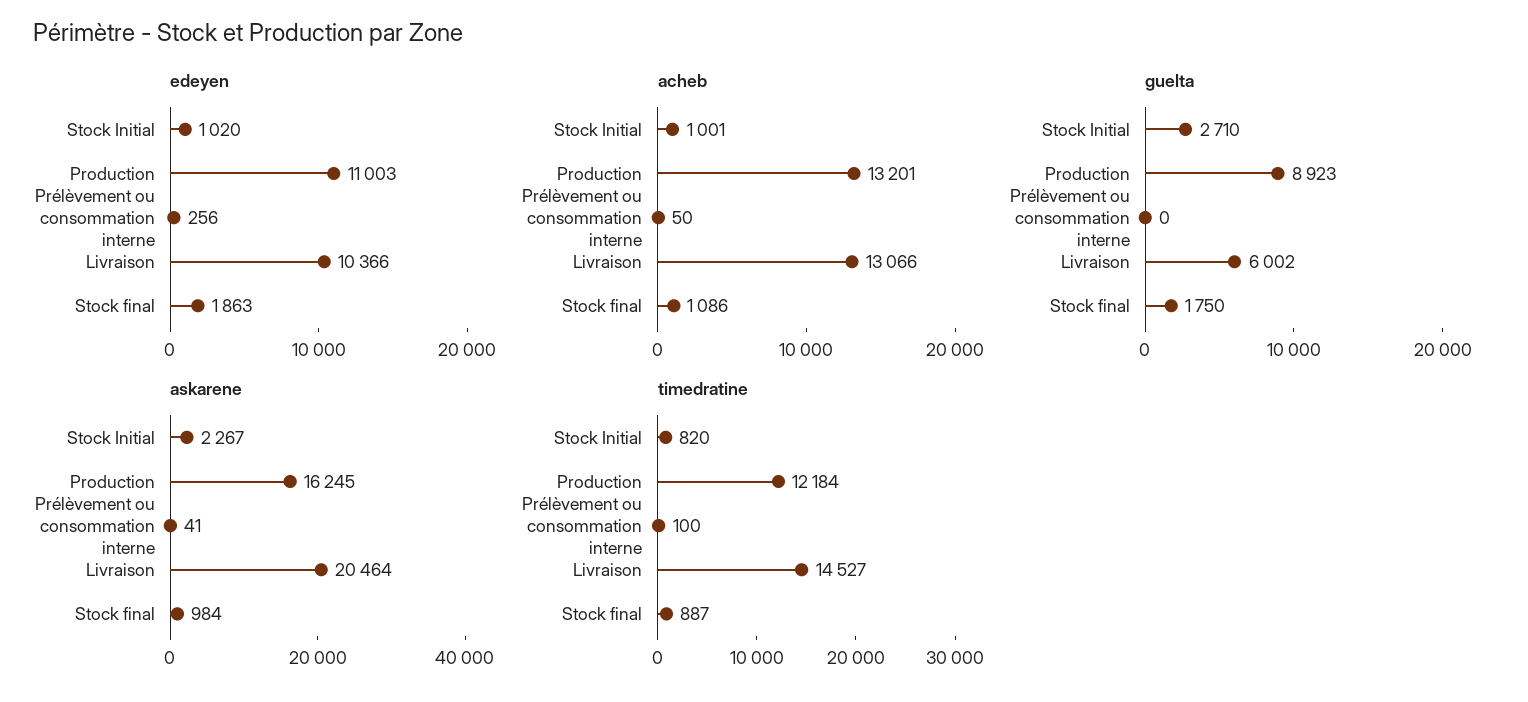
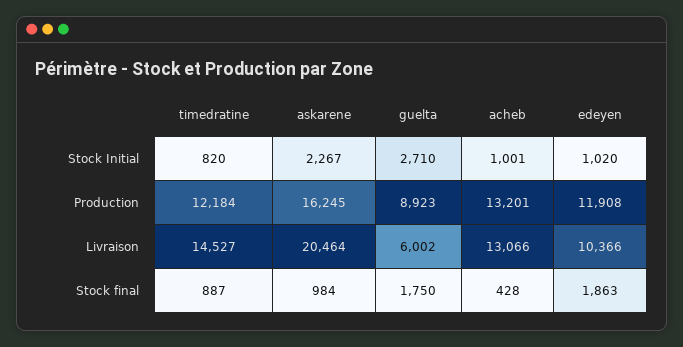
  {
    "edeyen": {
      "Stock Initial": 1020,
-     "Production": 11003,
+     "Production": 11908,
-     "Prélèvement ou consommation interne": 256,
      "Livraison": 10366,
      "Stock final": 1863
    },
    "acheb": {
      "Stock Initial": 1001,
      "Production": 13201,
-     "Prélèvement ou consommation interne": 50,
      "Livraison": 13066,
-     "Stock final": 1086
+     "Stock final": 428
    },
    "guelta": {
      "Stock Initial": 2710,
      "Production": 8923,
-     "Prélèvement ou consommation interne": 0,
      "Livraison": 6002,
      "Stock final": 1750
    },
    "askarene": {
      "Stock Initial": 2267,
      "Production": 16245,
-     "Prélèvement ou consommation interne": 41,
      "Livraison": 20464,
      "Stock final": 984
    },
    "timedratine": {
      "Stock Initial": 820,
      "Production": 12184,
-     "Prélèvement ou consommation interne": 100,
      "Livraison": 14527,
      "Stock final": 887
    }
  }

